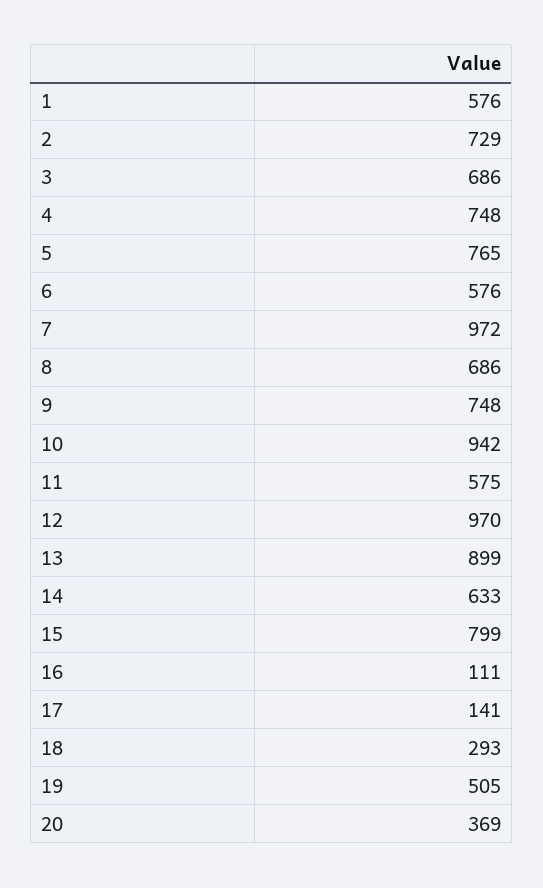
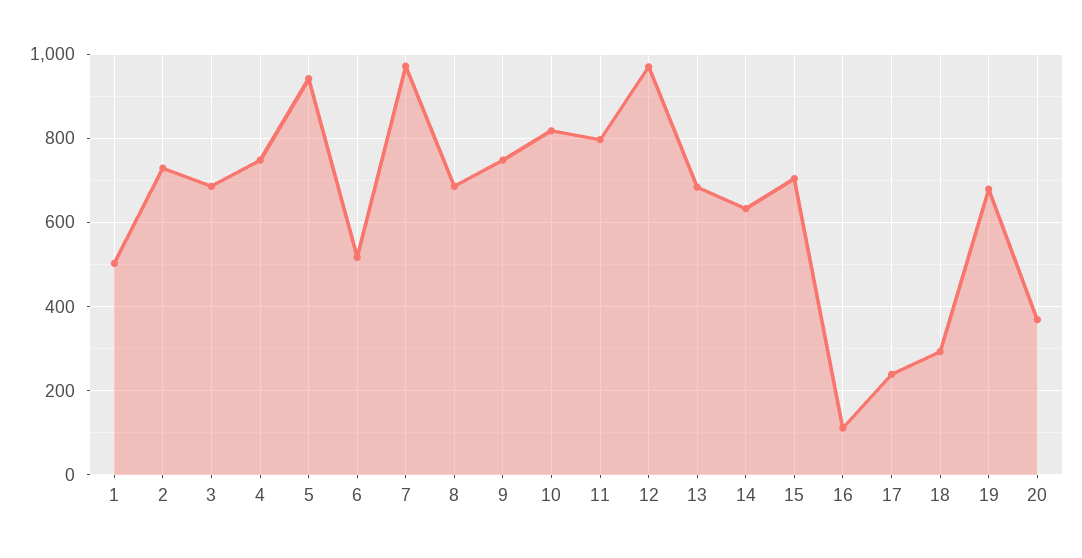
  {
-   "1": 576,
+   "1": 500,
    "2": 729,
    "3": 686,
    "4": 748,
-   "5": 765,
+   "5": 940,
-   "6": 576,
+   "6": 520,
    "7": 972,
    "8": 686,
    "9": 748,
-   "10": 942,
+   "10": 820,
-   "11": 575,
+   "11": 800,
    "12": 970,
-   "13": 899,
+   "13": 680,
    "14": 633,
-   "15": 799,
+   "15": 700,
    "16": 111,
-   "17": 141,
+   "17": 240,
    "18": 293,
-   "19": 505,
+   "19": 680,
    "20": 369
  }

